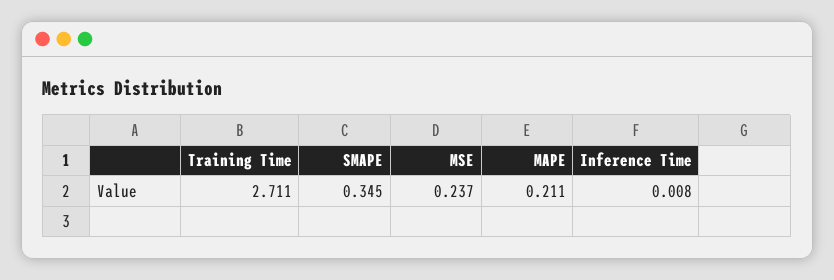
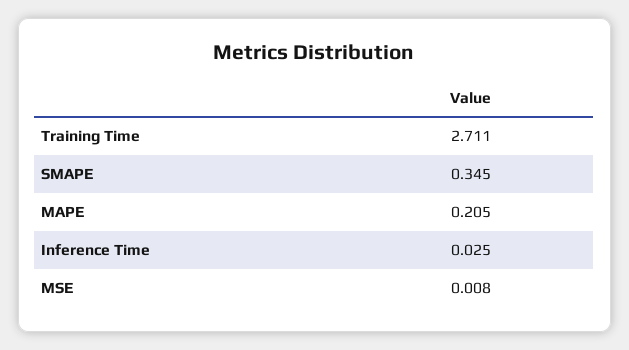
  {
    "Training Time": 2.711,
    "SMAPE": 0.345,
-   "MSE": 0.237,
+   "MSE": 0.008,
-   "MAPE": 0.211,
+   "MAPE": 0.205,
-   "Inference Time": 0.008
+   "Inference Time": 0.025
  }

